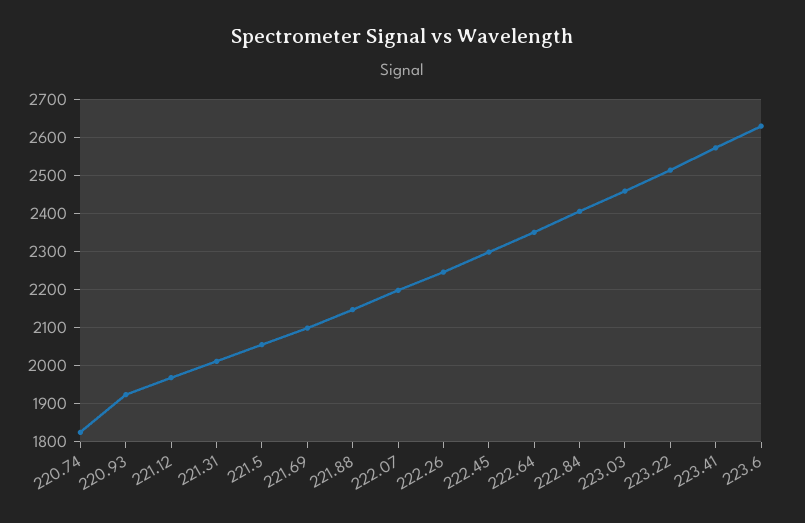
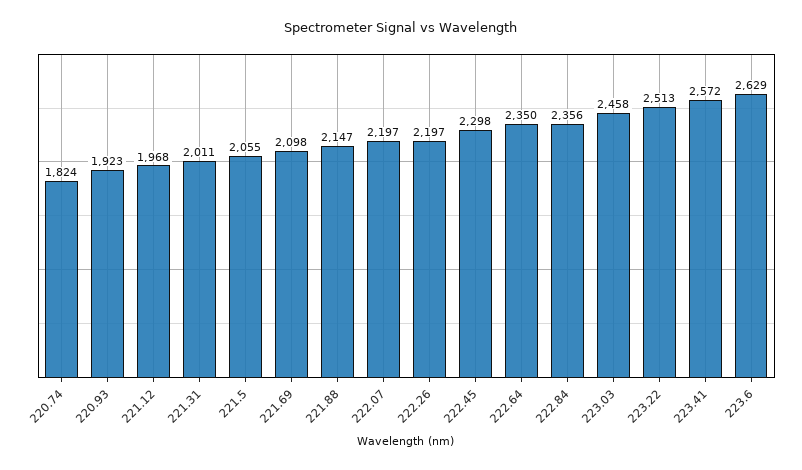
  {
    "220.74": 1824,
    "220.93": 1923,
    "221.12": 1968,
    "221.31": 2011,
    "221.5": 2055,
    "221.69": 2098,
    "221.88": 2147,
    "222.07": 2197,
-   "222.26": 2240,
+   "222.26": 2197,
    "222.45": 2298,
    "222.64": 2350,
-   "222.84": 2400,
+   "222.84": 2356,
    "223.03": 2458,
    "223.22": 2513,
    "223.41": 2572,
    "223.6": 2629
  }

